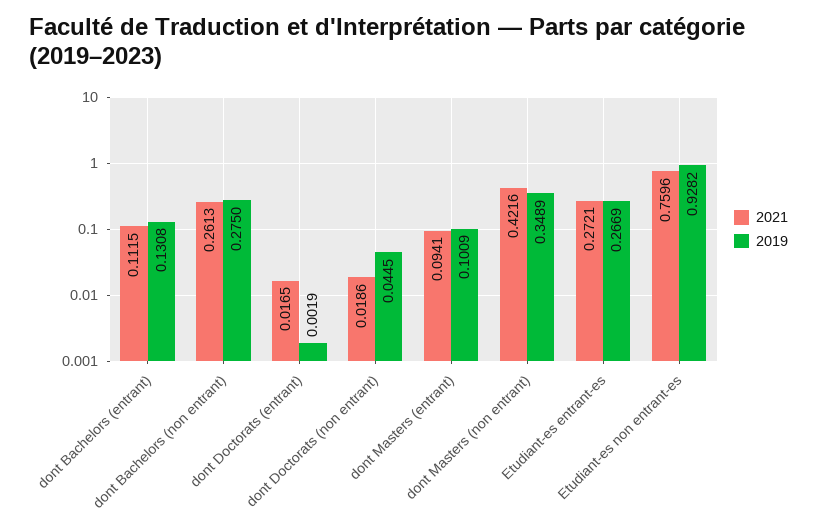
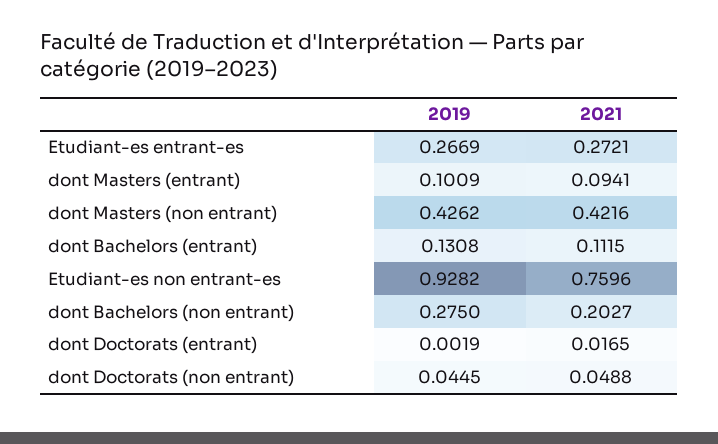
  {
    "2021": {
      "dont Bachelors (entrant)": 0.1115,
-     "dont Bachelors (non entrant)": 0.2613,
+     "dont Bachelors (non entrant)": 0.2027,
      "dont Doctorats (entrant)": 0.0165,
-     "dont Doctorats (non entrant)": 0.0186,
+     "dont Doctorats (non entrant)": 0.0488,
      "dont Masters (entrant)": 0.0941,
      "dont Masters (non entrant)": 0.4216,
      "Etudiant-es entrant-es": 0.2721,
      "Etudiant-es non entrant-es": 0.7596
    },
    "2019": {
      "dont Bachelors (entrant)": 0.1308,
      "dont Bachelors (non entrant)": 0.275,
      "dont Doctorats (entrant)": 0.0019,
      "dont Doctorats (non entrant)": 0.0445,
      "dont Masters (entrant)": 0.1009,
-     "dont Masters (non entrant)": 0.3489,
+     "dont Masters (non entrant)": 0.4262,
      "Etudiant-es entrant-es": 0.2669,
      "Etudiant-es non entrant-es": 0.9282
    }
  }

